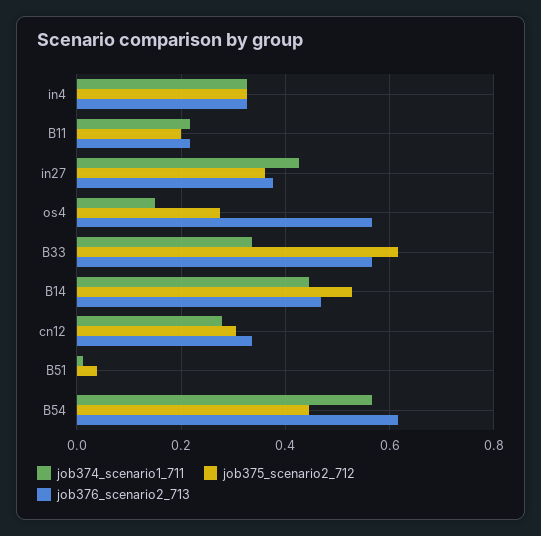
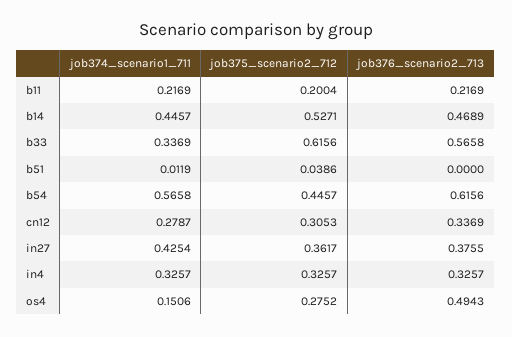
  {
    "job374_scenario1_711": {
      "in4": 0.3257,
      "B11": 0.2169,
      "in27": 0.4254,
      "os4": 0.1506,
      "B33": 0.3369,
      "B14": 0.4457,
      "cn12": 0.2787,
      "B51": 0.0119,
      "B54": 0.5658
    },
    "job375_scenario2_712": {
      "in4": 0.3257,
      "B11": 0.2004,
      "in27": 0.3617,
      "os4": 0.2752,
      "B33": 0.6156,
      "B14": 0.5271,
      "cn12": 0.3053,
      "B51": 0.0386,
      "B54": 0.4457
    },
    "job376_scenario2_713": {
      "in4": 0.3257,
      "B11": 0.2169,
      "in27": 0.3755,
-     "os4": 0.56,
+     "os4": 0.4943,
      "B33": 0.5658,
      "B14": 0.4689,
      "cn12": 0.3369,
      "B51": 0,
      "B54": 0.6156
    }
  }

